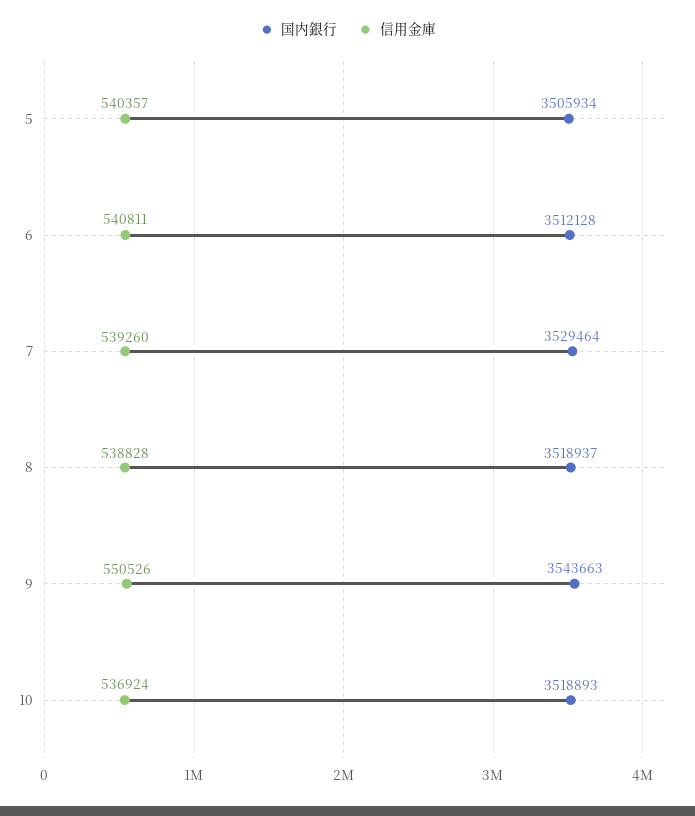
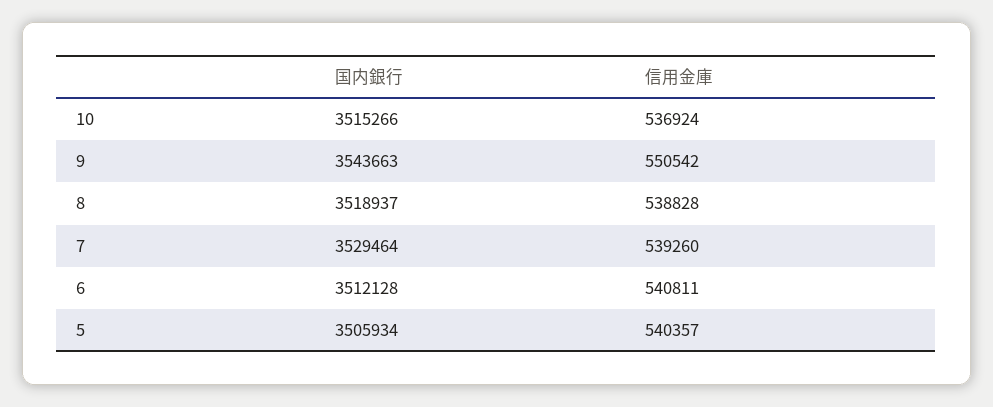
  {
    "国内銀行": {
      "5": 3505934,
      "6": 3512128,
      "7": 3529464,
      "8": 3518937,
      "9": 3543663,
-     "10": 3518893
+     "10": 3515266
    },
    "信用金庫": {
      "5": 540357,
      "6": 540811,
      "7": 539260,
      "8": 538828,
-     "9": 550526,
+     "9": 550542,
      "10": 536924
    }
  }

